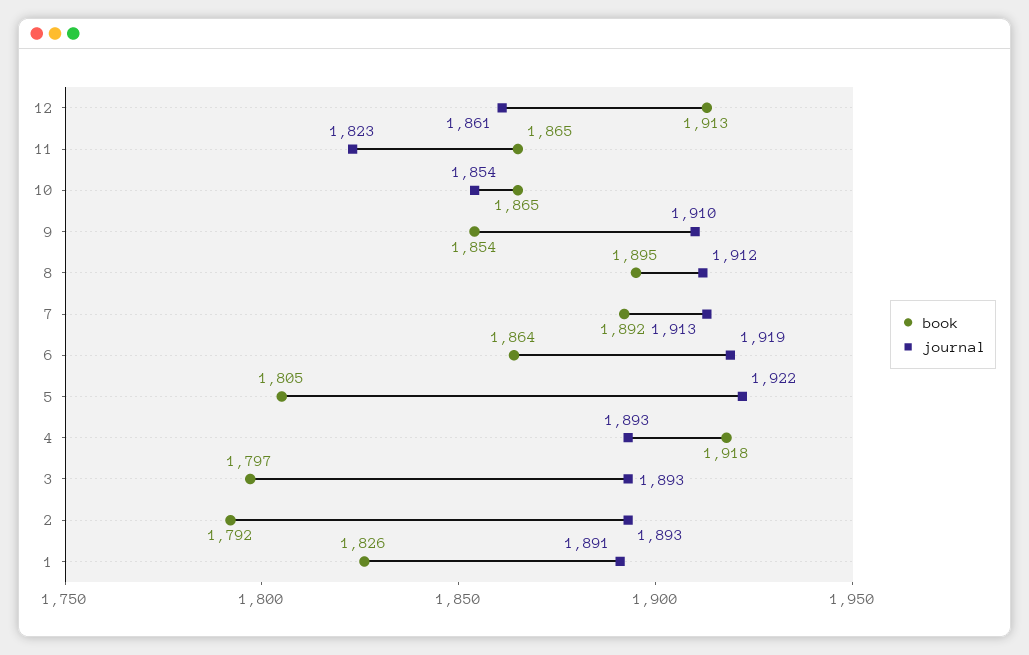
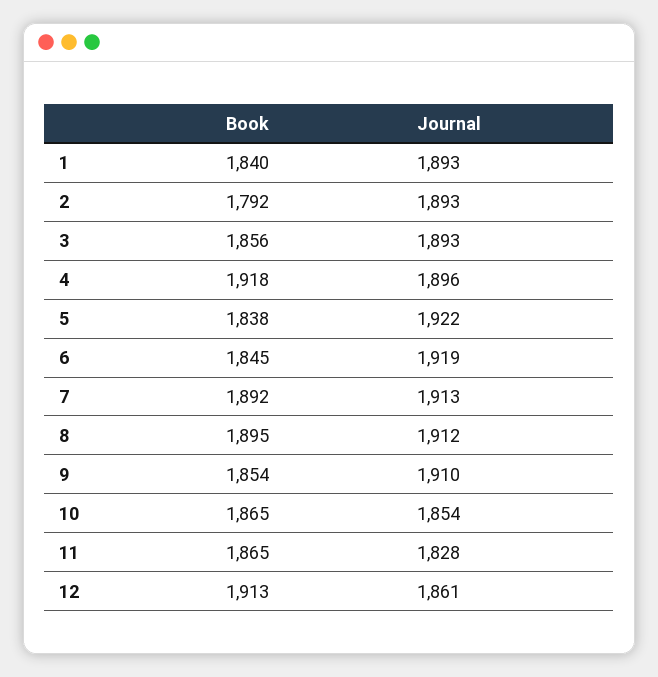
  {
    "book": {
      "12": 1913,
      "11": 1865,
      "10": 1865,
      "9": 1854,
      "8": 1895,
      "7": 1892,
-     "6": 1864,
+     "6": 1845,
-     "5": 1805,
+     "5": 1838,
      "4": 1918,
-     "3": 1797,
+     "3": 1856,
      "2": 1792,
-     "1": 1826
+     "1": 1840
    },
    "journal": {
      "12": 1861,
-     "11": 1823,
+     "11": 1828,
      "10": 1854,
      "9": 1910,
      "8": 1912,
      "7": 1913,
      "6": 1919,
      "5": 1922,
-     "4": 1893,
+     "4": 1896,
      "3": 1893,
      "2": 1893,
-     "1": 1891
+     "1": 1893
    }
  }

